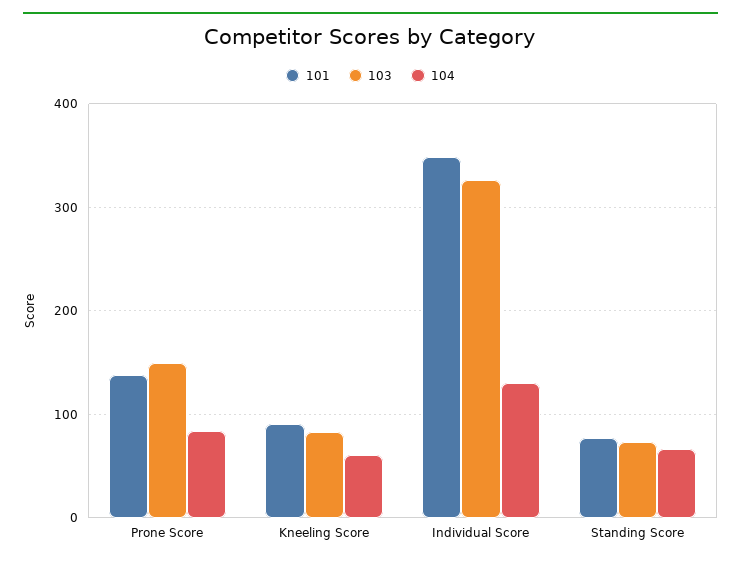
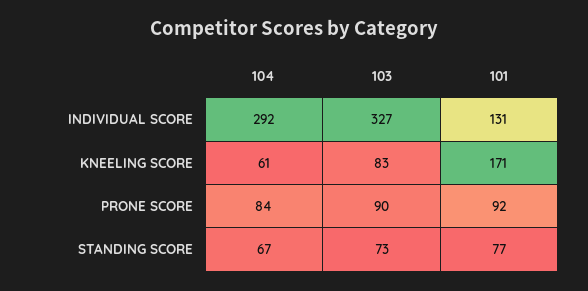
  {
    "101": {
-     "Prone Score": 140,
+     "Prone Score": 92,
-     "Kneeling Score": 90,
+     "Kneeling Score": 171,
-     "Individual Score": 350,
+     "Individual Score": 131,
      "Standing Score": 77
    },
    "103": {
-     "Prone Score": 150,
+     "Prone Score": 90,
      "Kneeling Score": 83,
      "Individual Score": 327,
      "Standing Score": 73
    },
    "104": {
      "Prone Score": 84,
      "Kneeling Score": 61,
-     "Individual Score": 130,
+     "Individual Score": 292,
      "Standing Score": 67
    }
  }

